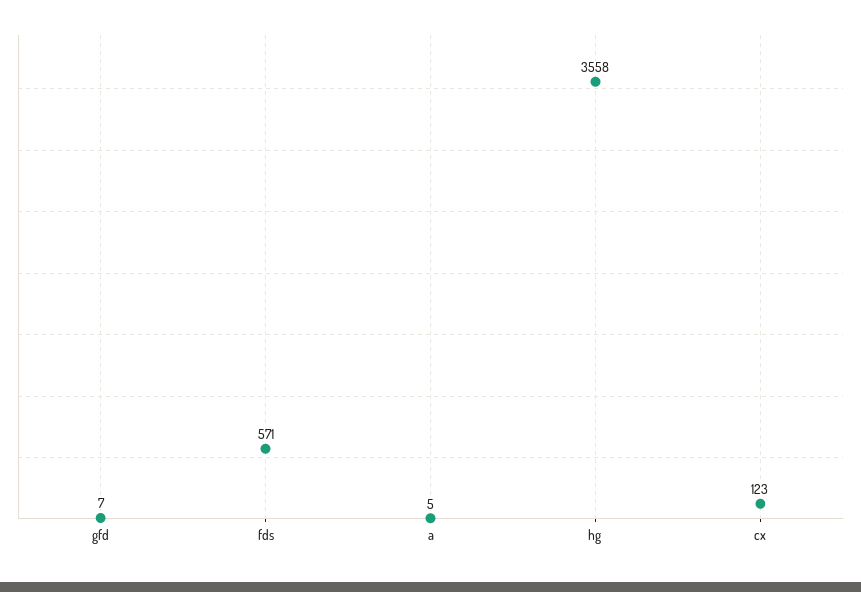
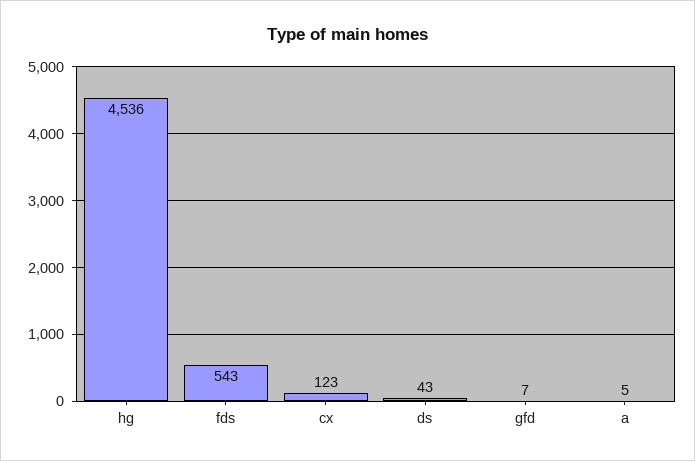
  {
    "gfd": 7,
-   "fds": 571,
+   "fds": 543,
    "a": 5,
-   "hg": 3558,
+   "hg": 4536,
-   "cx": 123
+   "cx": 123,
+   "ds": 43
  }

